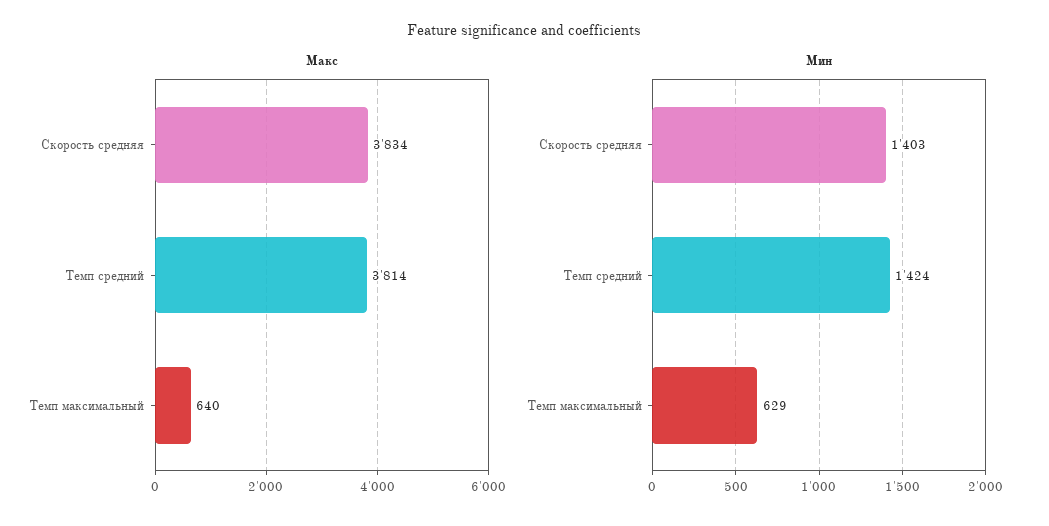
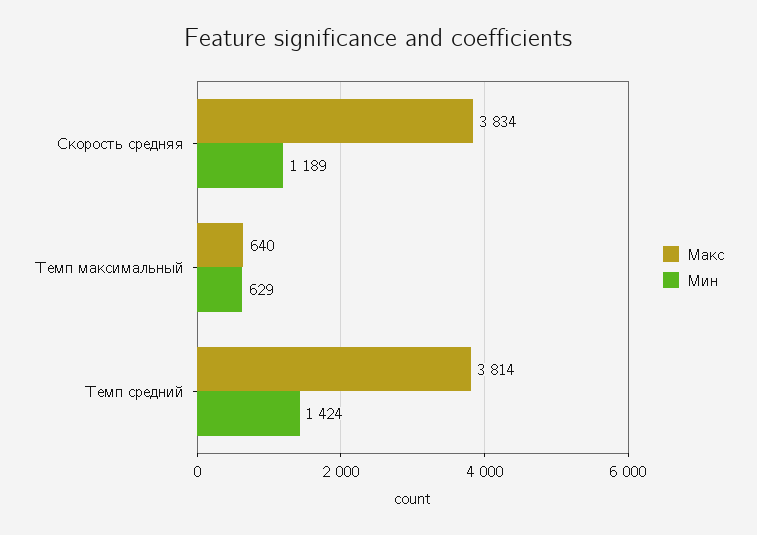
  {
    "Макс": {
      "Скорость средняя": 3834,
      "Темп средний": 3814,
      "Темп максимальный": 640
    },
    "Мин": {
-     "Скорость средняя": 1403,
+     "Скорость средняя": 1189,
      "Темп средний": 1424,
      "Темп максимальный": 629
    }
  }

